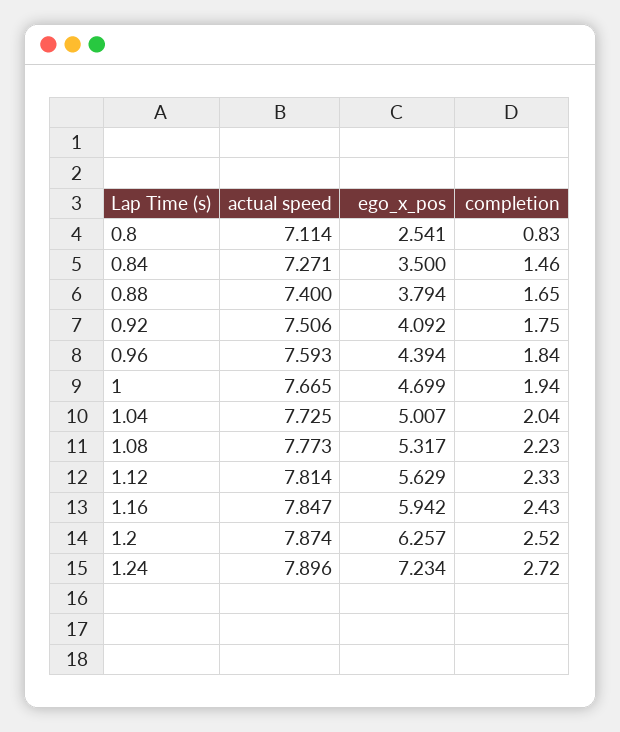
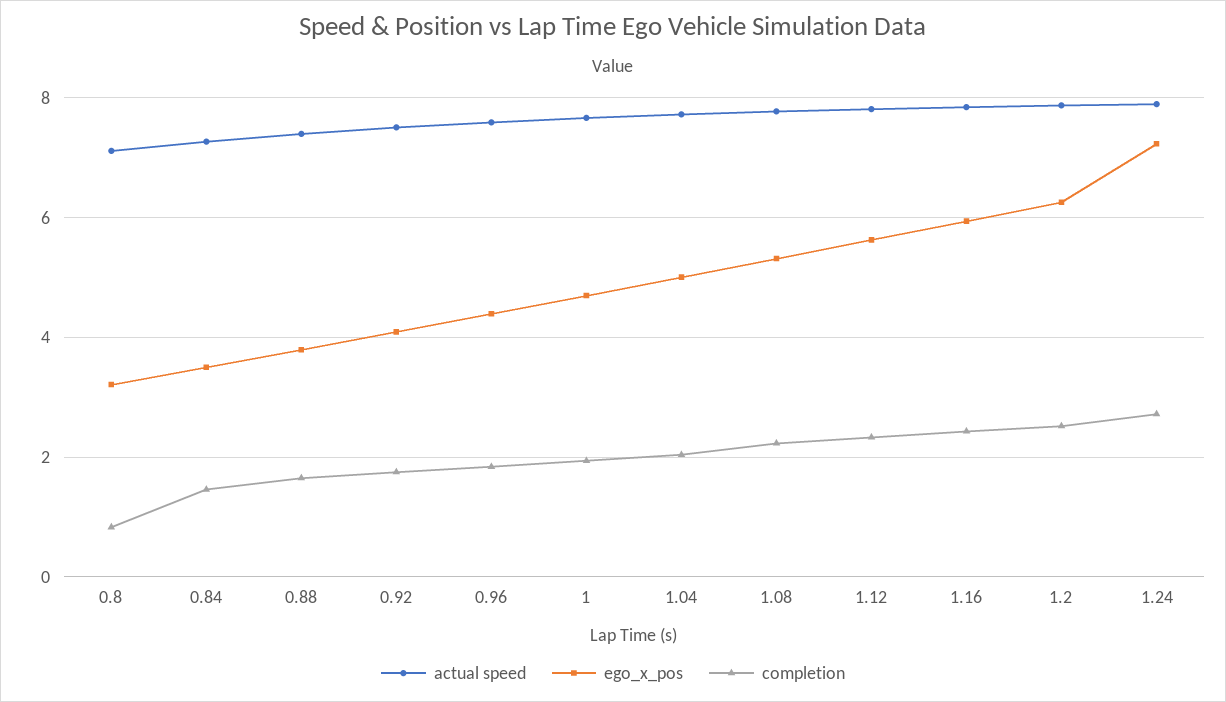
  {
    "actual speed": {
      "0.8": 7.114,
      "0.84": 7.271,
      "0.88": 7.4,
      "0.92": 7.506,
      "0.96": 7.593,
      "1": 7.665,
      "1.04": 7.725,
      "1.08": 7.773,
      "1.12": 7.814,
      "1.16": 7.847,
      "1.2": 7.874,
      "1.24": 7.896
    },
    "ego_x_pos": {
-     "0.8": 2.541,
+     "0.8": 3.2,
      "0.84": 3.5,
      "0.88": 3.794,
      "0.92": 4.092,
      "0.96": 4.394,
      "1": 4.699,
      "1.04": 5.007,
      "1.08": 5.317,
      "1.12": 5.629,
      "1.16": 5.942,
      "1.2": 6.257,
      "1.24": 7.234
    },
    "completion": {
      "0.8": 0.83,
      "0.84": 1.46,
      "0.88": 1.65,
      "0.92": 1.75,
      "0.96": 1.84,
      "1": 1.94,
      "1.04": 2.04,
      "1.08": 2.23,
      "1.12": 2.33,
      "1.16": 2.43,
      "1.2": 2.52,
      "1.24": 2.72
    }
  }

